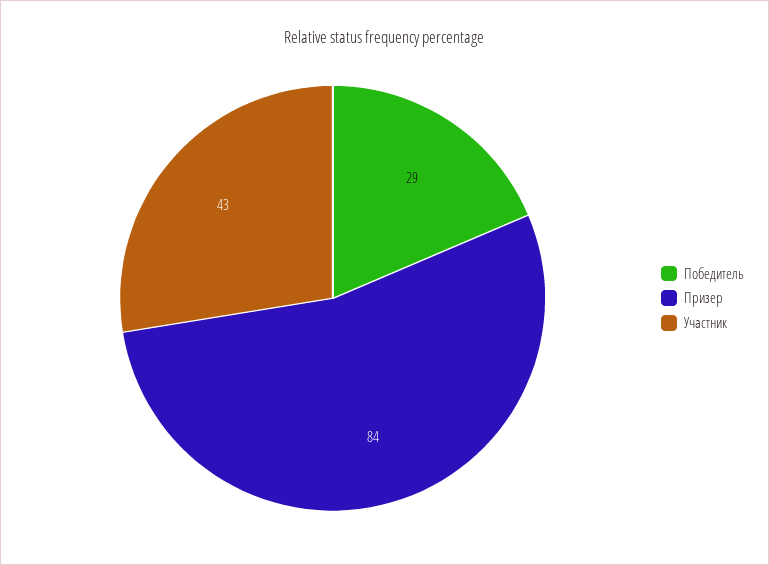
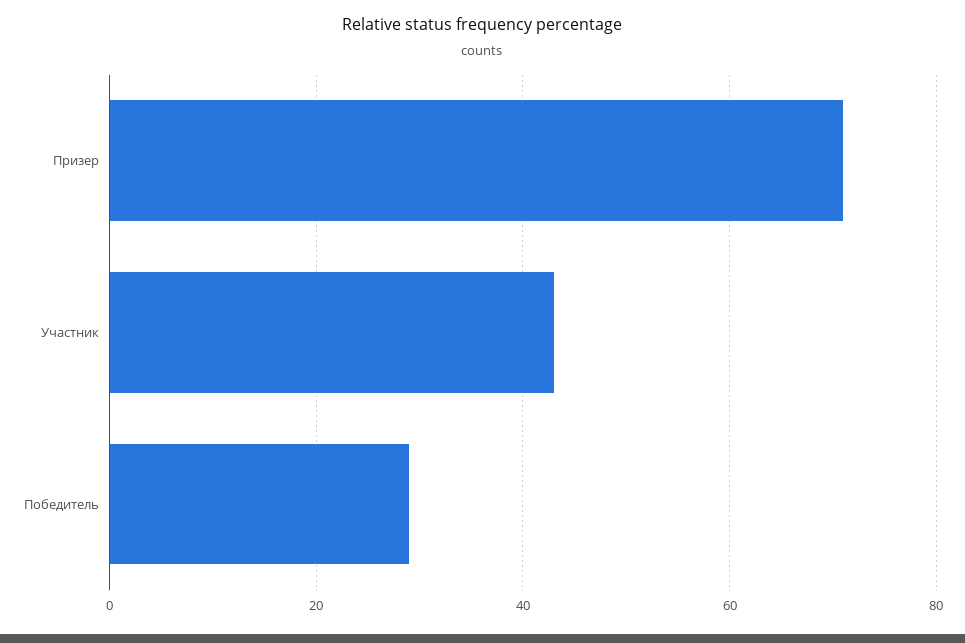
  {
    "Победитель": 29,
-   "Призер": 84,
+   "Призер": 70,
    "Участник": 43
  }

